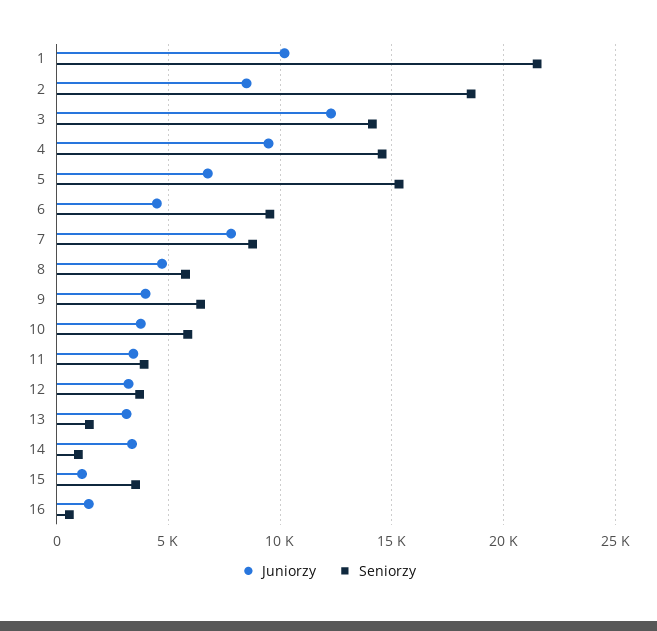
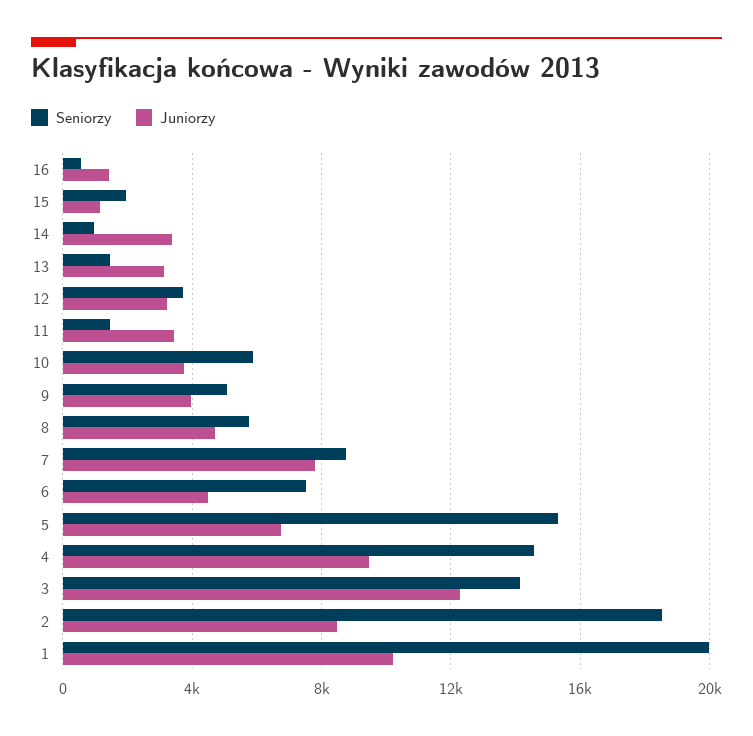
  {
    "Juniorzy": {
      "1": 10000,
      "2": 8500,
      "3": 12500,
      "4": 9500,
      "5": 7000,
      "6": 4500,
      "7": 8000,
      "8": 4500,
      "9": 4000,
      "10": 4000,
      "11": 3500,
      "12": 3000,
      "13": 3000,
      "14": 3500,
      "15": 1000,
      "16": 1500
    },
    "Seniorzy": {
-     "1": 21500,
+     "1": 20000,
      "2": 18500,
      "3": 14000,
      "4": 14500,
      "5": 15500,
-     "6": 9500,
+     "6": 7500,
      "7": 9000,
      "8": 6000,
-     "9": 6500,
+     "9": 5000,
      "10": 6000,
-     "11": 4000,
+     "11": 1500,
      "12": 3500,
      "13": 1500,
      "14": 1000,
-     "15": 3500,
+     "15": 2000,
      "16": 500
    }
  }

